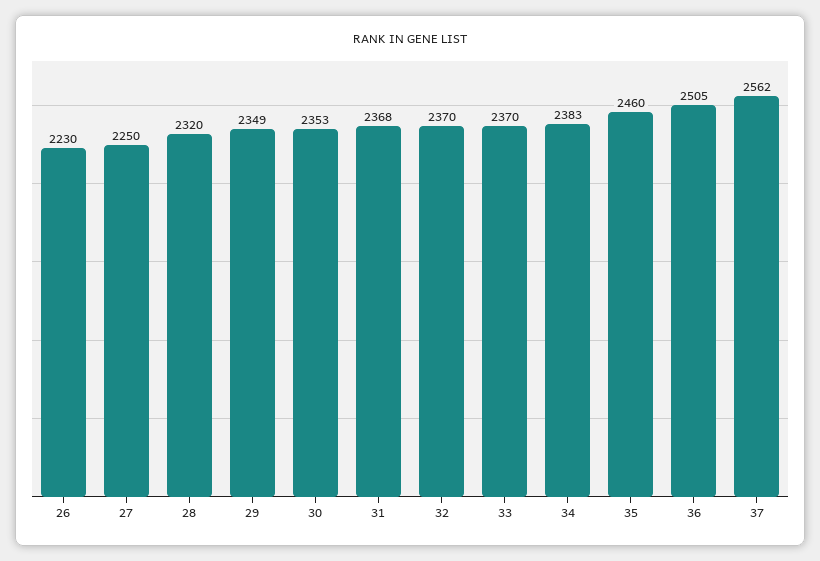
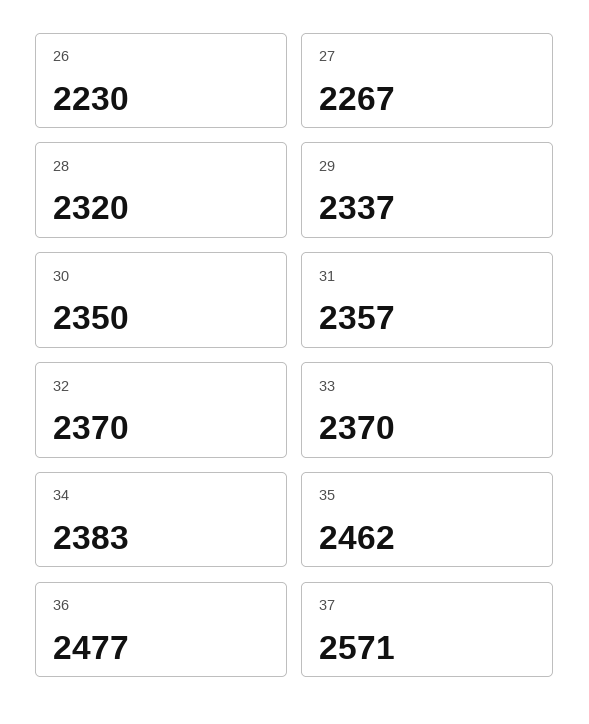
  {
    "26": 2230,
-   "27": 2250,
+   "27": 2267,
    "28": 2320,
-   "29": 2349,
+   "29": 2337,
-   "30": 2353,
+   "30": 2350,
-   "31": 2368,
+   "31": 2357,
    "32": 2370,
    "33": 2370,
    "34": 2383,
-   "35": 2460,
+   "35": 2462,
-   "36": 2505,
+   "36": 2477,
-   "37": 2562
+   "37": 2571
  }

